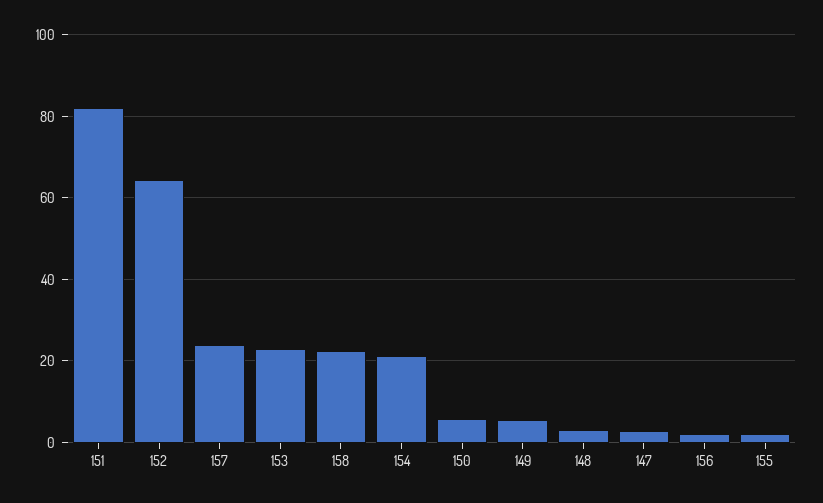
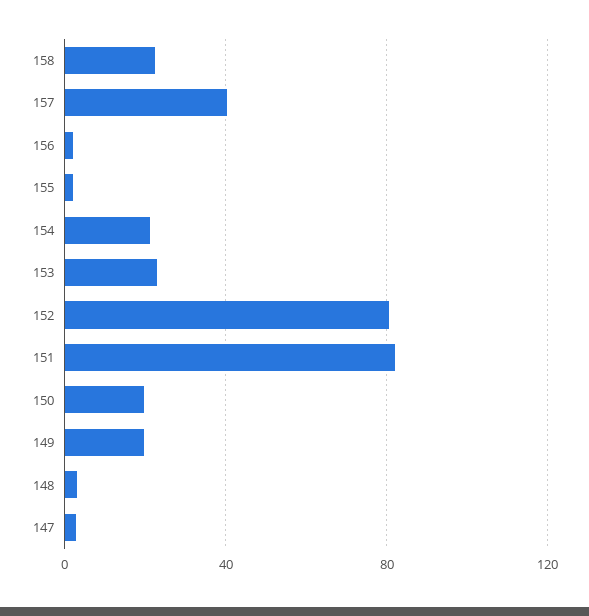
  {
    "151": 82,
-   "152": 64,
+   "152": 80,
-   "157": 24,
+   "157": 40,
    "153": 22,
    "158": 22,
    "154": 22,
-   "150": 6,
+   "150": 20,
-   "149": 6,
+   "149": 20,
    "148": 2,
    "147": 2,
    "156": 2,
    "155": 2
  }

